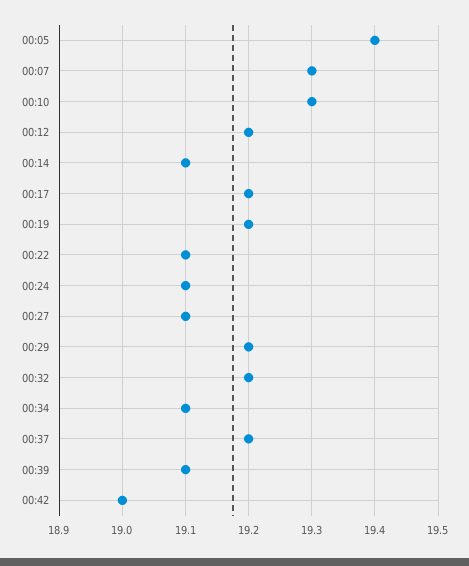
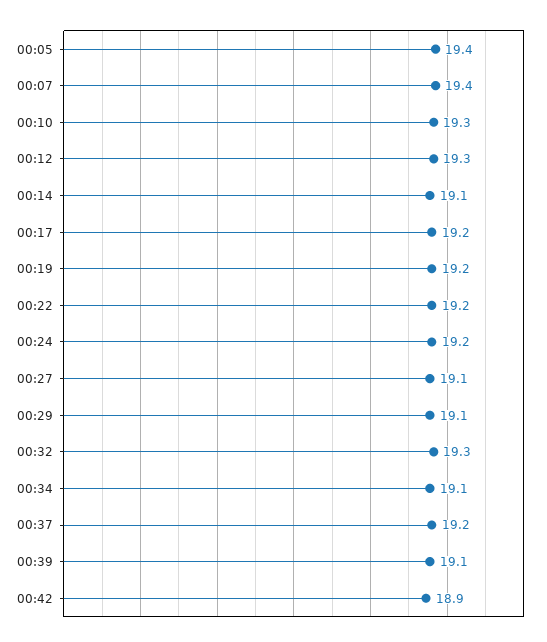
  {
    "00:05": 19.4,
-   "00:07": 19.3,
+   "00:07": 19.4,
    "00:10": 19.3,
-   "00:12": 19.2,
+   "00:12": 19.3,
    "00:14": 19.1,
    "00:17": 19.2,
    "00:19": 19.2,
-   "00:22": 19.1,
+   "00:22": 19.2,
-   "00:24": 19.1,
+   "00:24": 19.2,
    "00:27": 19.1,
-   "00:29": 19.2,
+   "00:29": 19.1,
-   "00:32": 19.2,
+   "00:32": 19.3,
    "00:34": 19.1,
    "00:37": 19.2,
    "00:39": 19.1,
-   "00:42": 19
+   "00:42": 18.9
  }

